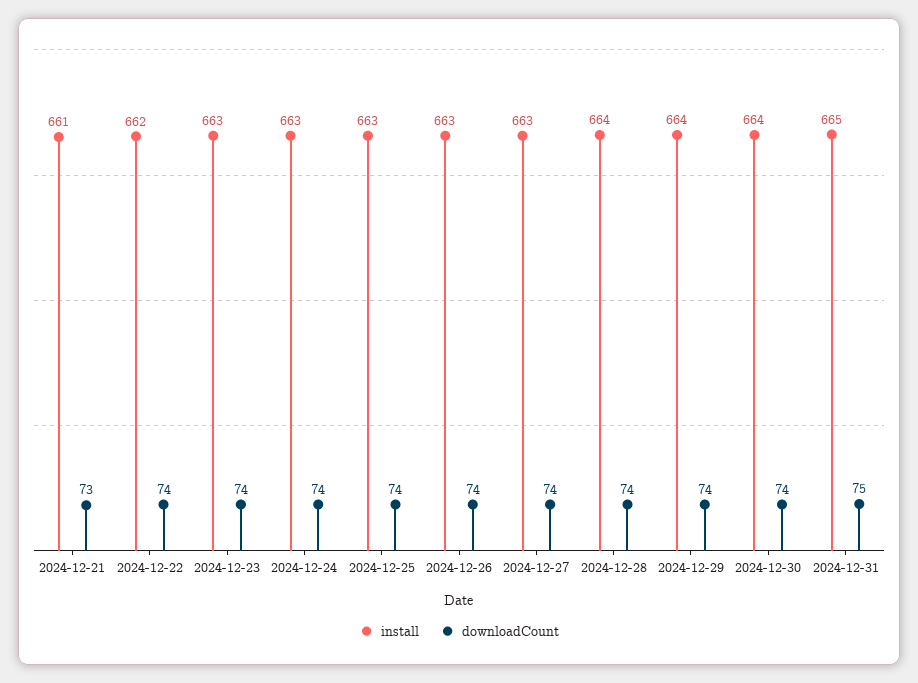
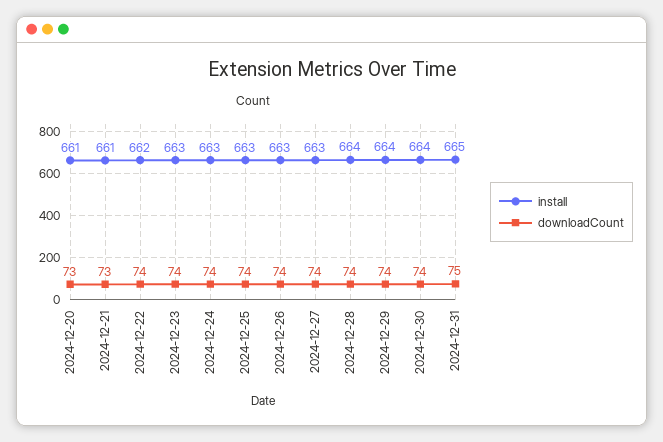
  {
    "install": {
      "2024-12-21": 661,
      "2024-12-22": 662,
      "2024-12-23": 663,
      "2024-12-24": 663,
      "2024-12-25": 663,
      "2024-12-26": 663,
      "2024-12-27": 663,
      "2024-12-28": 664,
      "2024-12-29": 664,
      "2024-12-30": 664,
-     "2024-12-31": 665
+     "2024-12-31": 665,
+     "2024-12-20": 661
    },
    "downloadCount": {
      "2024-12-21": 73,
      "2024-12-22": 74,
      "2024-12-23": 74,
      "2024-12-24": 74,
      "2024-12-25": 74,
      "2024-12-26": 74,
      "2024-12-27": 74,
      "2024-12-28": 74,
      "2024-12-29": 74,
      "2024-12-30": 74,
-     "2024-12-31": 75
+     "2024-12-31": 75,
+     "2024-12-20": 73
    }
  }

